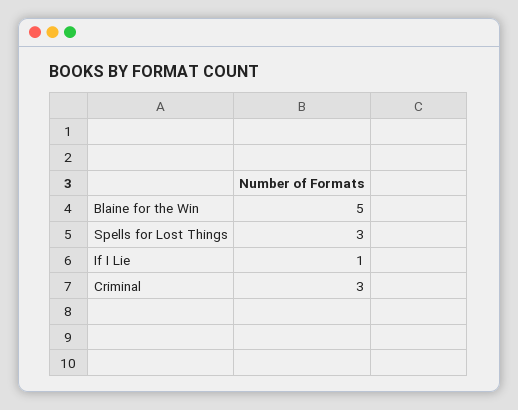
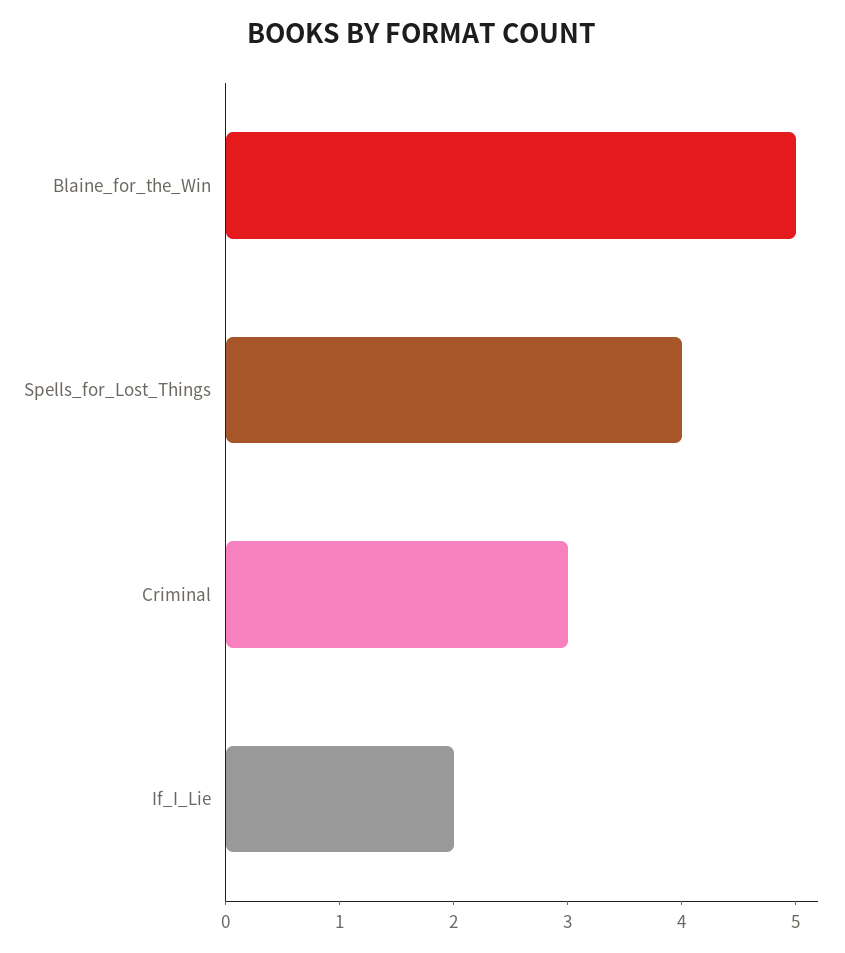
  {
    "Blaine for the Win": 5,
-   "Spells for Lost Things": 3,
+   "Spells for Lost Things": 4,
-   "If I Lie": 1,
+   "If I Lie": 2,
    "Criminal": 3
  }

